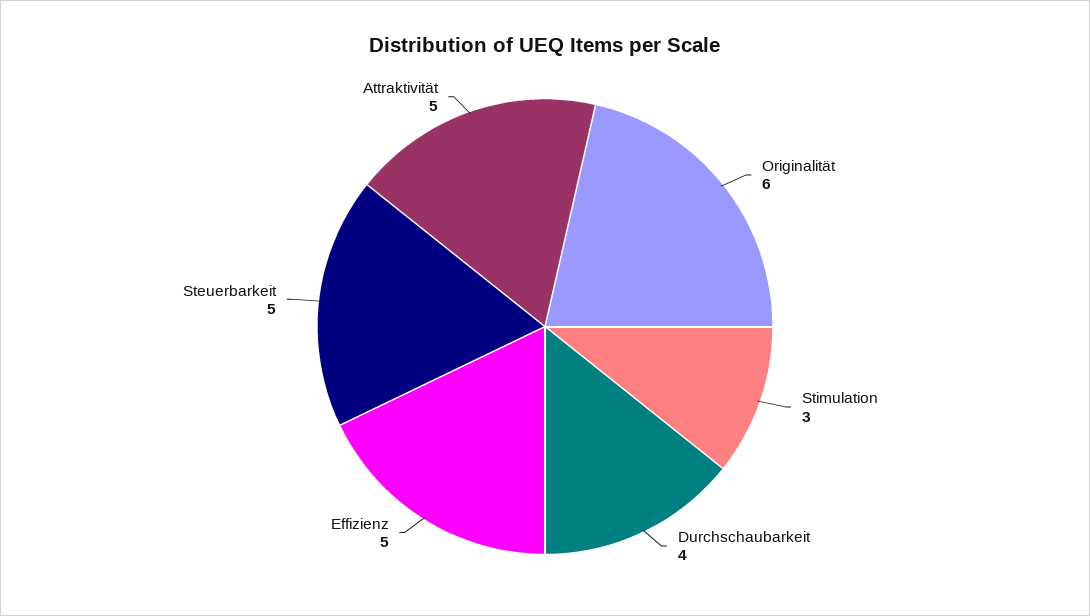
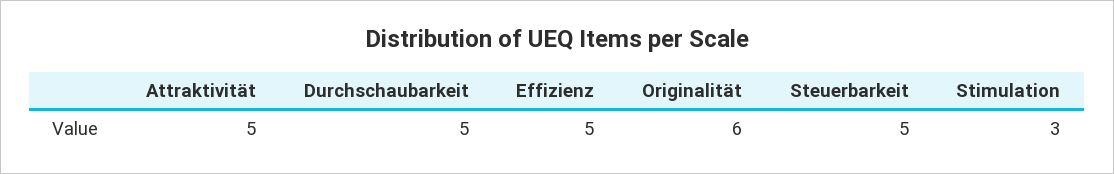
  {
    "Originalität": 6,
    "Stimulation": 3,
-   "Durchschaubarkeit": 4,
+   "Durchschaubarkeit": 5,
    "Effizienz": 5,
    "Steuerbarkeit": 5,
    "Attraktivität": 5
  }

